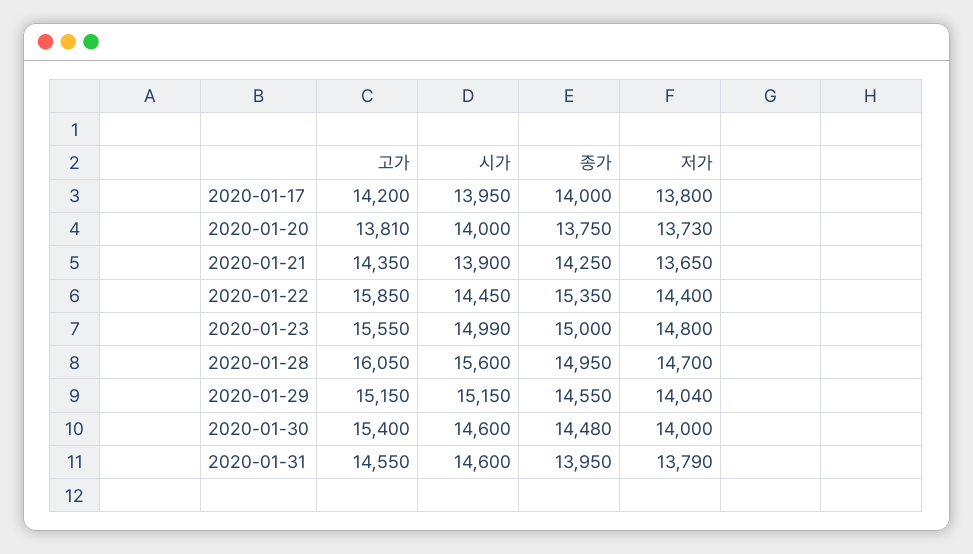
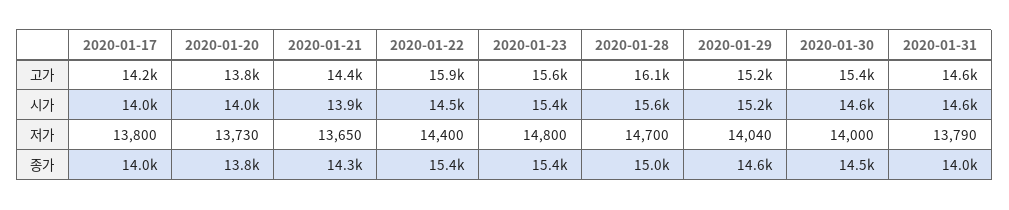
  {
    "고가": {
      "2020-01-17": 14200,
      "2020-01-20": 13810,
      "2020-01-21": 14350,
      "2020-01-22": 15850,
      "2020-01-23": 15550,
      "2020-01-28": 16050,
      "2020-01-29": 15150,
      "2020-01-30": 15400,
      "2020-01-31": 14550
    },
    "시가": {
      "2020-01-17": 13950,
      "2020-01-20": 14000,
      "2020-01-21": 13900,
      "2020-01-22": 14450,
-     "2020-01-23": 14990,
+     "2020-01-23": 15400,
      "2020-01-28": 15600,
      "2020-01-29": 15150,
      "2020-01-30": 14600,
      "2020-01-31": 14600
    },
    "종가": {
      "2020-01-17": 14000,
      "2020-01-20": 13750,
      "2020-01-21": 14250,
      "2020-01-22": 15350,
-     "2020-01-23": 15000,
+     "2020-01-23": 15400,
      "2020-01-28": 14950,
      "2020-01-29": 14550,
      "2020-01-30": 14480,
      "2020-01-31": 13950
    },
    "저가": {
      "2020-01-17": 13800,
      "2020-01-20": 13730,
      "2020-01-21": 13650,
      "2020-01-22": 14400,
      "2020-01-23": 14800,
      "2020-01-28": 14700,
      "2020-01-29": 14040,
      "2020-01-30": 14000,
      "2020-01-31": 13790
    }
  }

